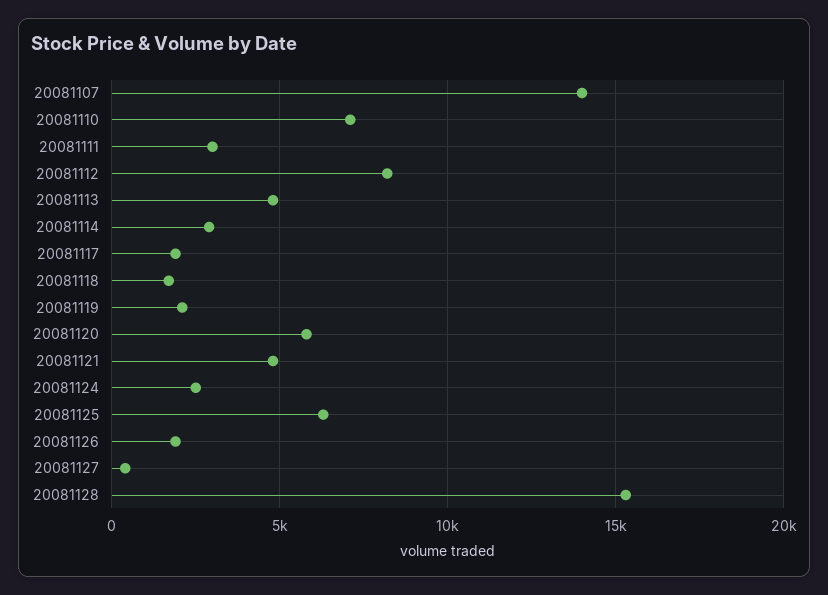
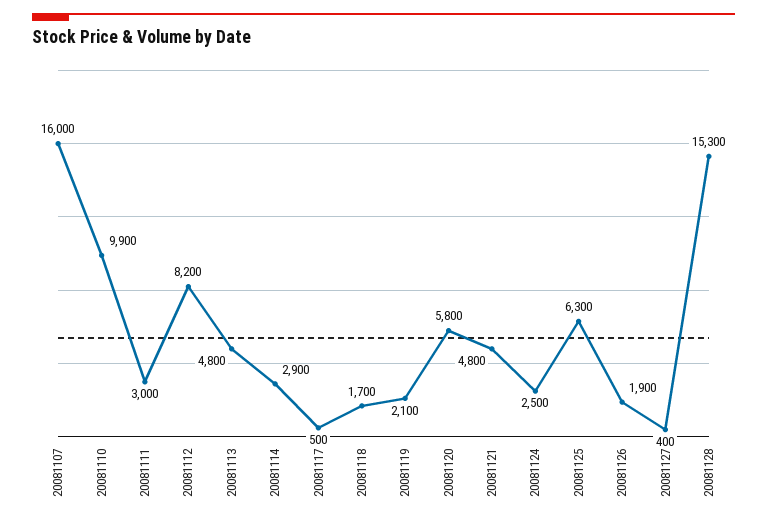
  {
-   "20081107": 14000,
+   "20081107": 16000,
-   "20081110": 7000,
+   "20081110": 9900,
    "20081111": 3000,
    "20081112": 8200,
    "20081113": 4800,
    "20081114": 2900,
-   "20081117": 2000,
+   "20081117": 500,
    "20081118": 1700,
    "20081119": 2100,
    "20081120": 5800,
    "20081121": 4800,
    "20081124": 2500,
    "20081125": 6300,
    "20081126": 1900,
    "20081127": 400,
    "20081128": 15300
  }

